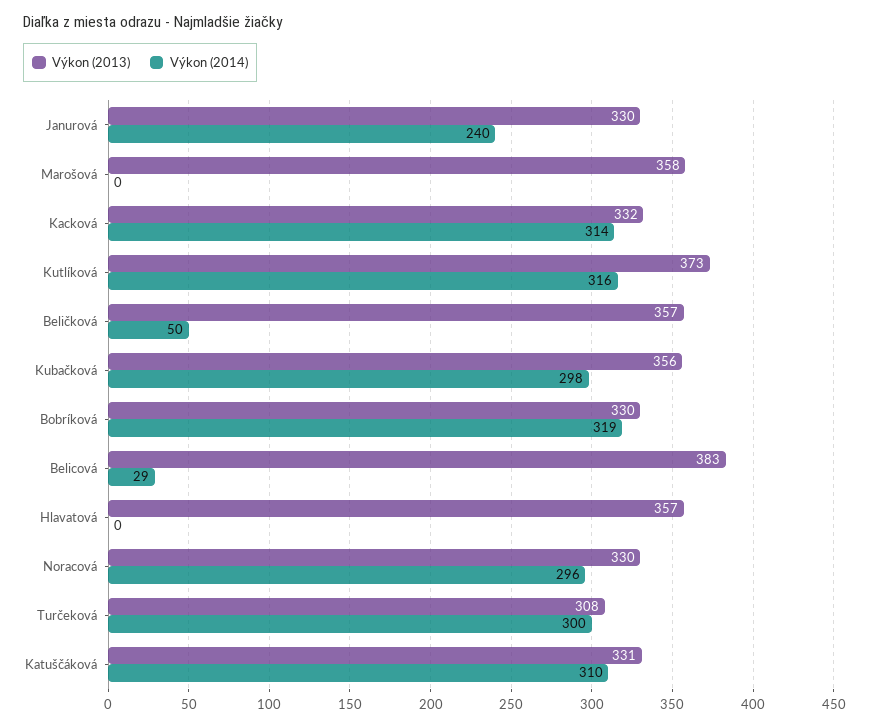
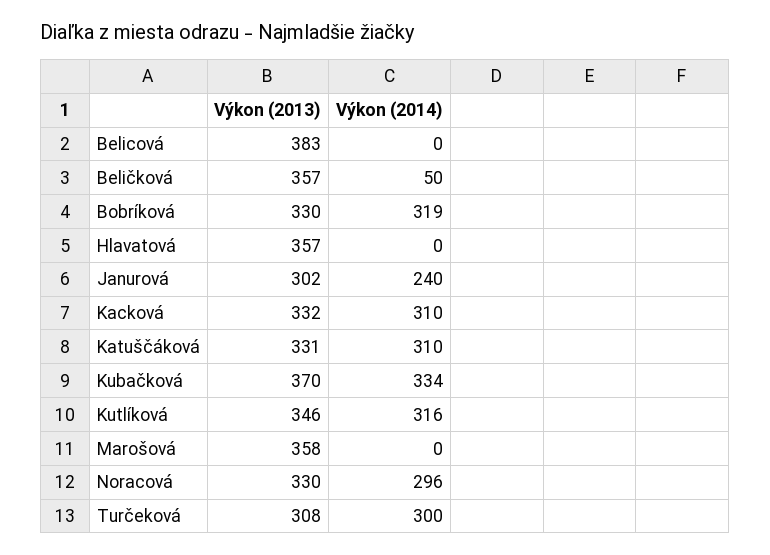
  {
    "Výkon (2013)": {
-     "Janurová": 330,
+     "Janurová": 302,
      "Marošová": 358,
      "Kacková": 332,
-     "Kutlíková": 373,
+     "Kutlíková": 346,
      "Beličková": 357,
-     "Kubačková": 356,
+     "Kubačková": 370,
      "Bobríková": 330,
      "Belicová": 383,
      "Hlavatová": 357,
      "Noracová": 330,
      "Turčeková": 308,
      "Katuščáková": 331
    },
    "Výkon (2014)": {
      "Janurová": 240,
      "Marošová": 0,
-     "Kacková": 314,
+     "Kacková": 310,
      "Kutlíková": 316,
      "Beličková": 50,
-     "Kubačková": 298,
+     "Kubačková": 334,
      "Bobríková": 319,
-     "Belicová": 29,
+     "Belicová": 0,
      "Hlavatová": 0,
      "Noracová": 296,
      "Turčeková": 300,
      "Katuščáková": 310
    }
  }

